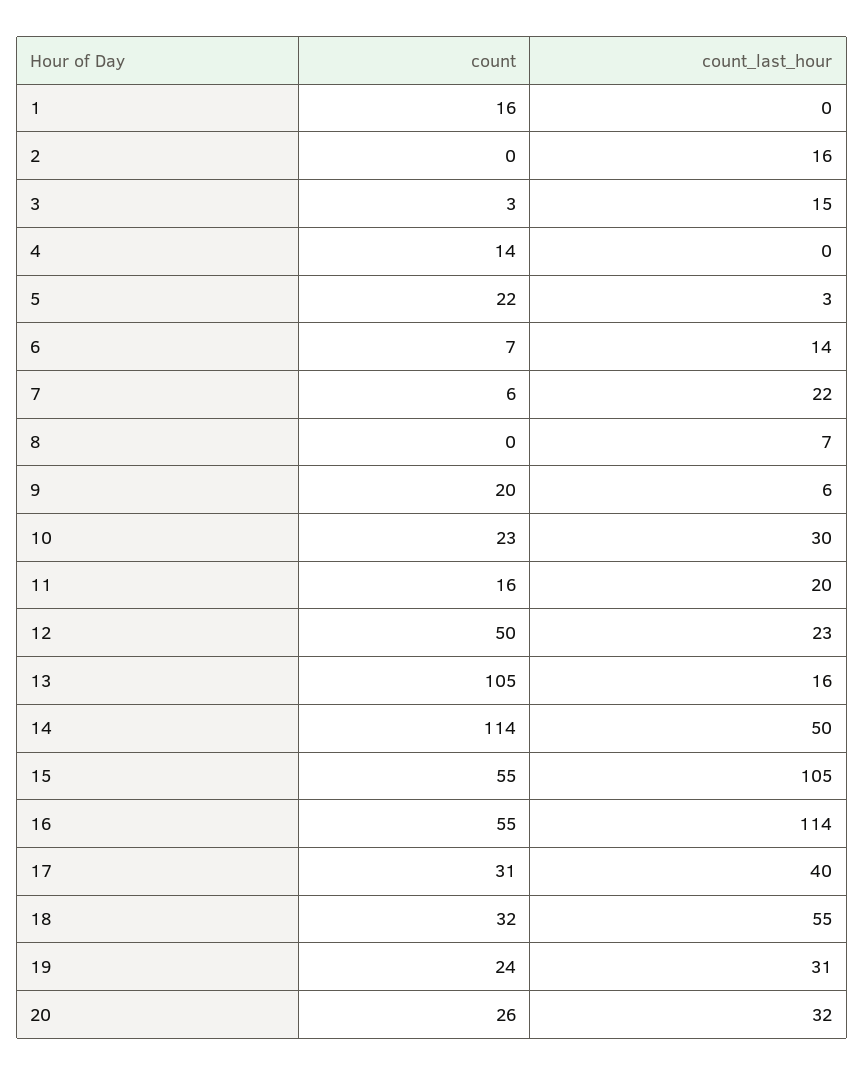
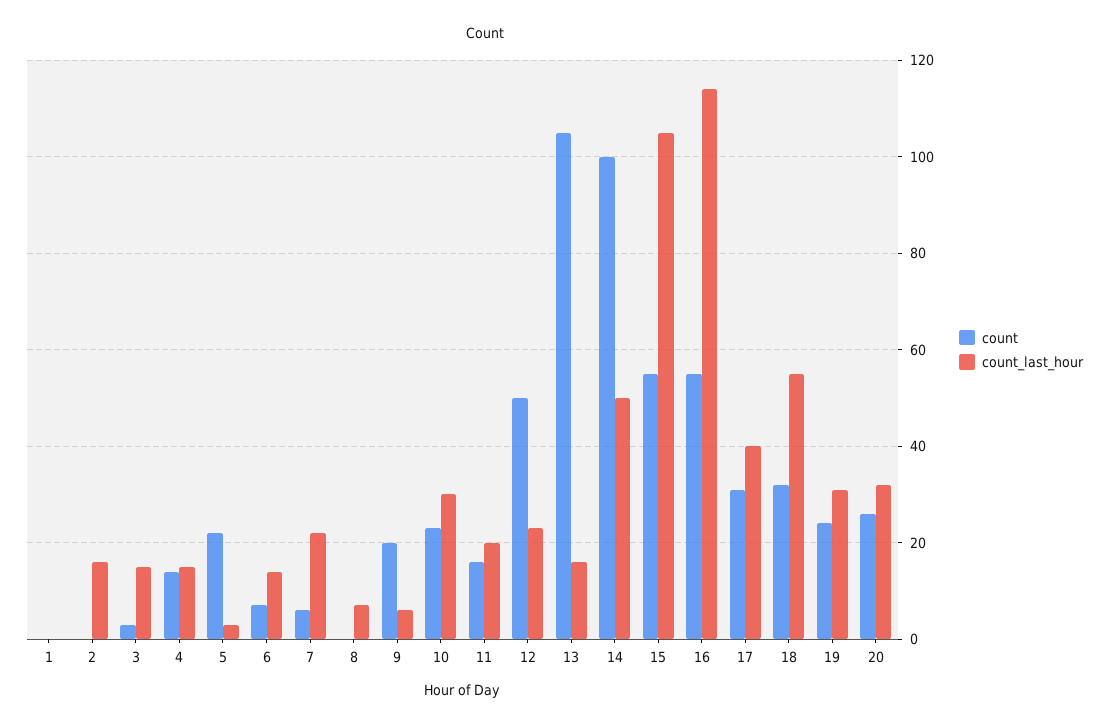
  {
    "count": {
-     "1": 16,
+     "1": 0,
      "2": 0,
      "3": 3,
      "4": 14,
      "5": 22,
      "6": 7,
      "7": 6,
      "8": 0,
      "9": 20,
      "10": 23,
      "11": 16,
      "12": 50,
      "13": 105,
-     "14": 114,
+     "14": 100,
      "15": 55,
      "16": 55,
      "17": 31,
      "18": 32,
      "19": 24,
      "20": 26
    },
    "count_last_hour": {
      "1": 0,
      "2": 16,
      "3": 15,
-     "4": 0,
+     "4": 15,
      "5": 3,
      "6": 14,
      "7": 22,
      "8": 7,
      "9": 6,
      "10": 30,
      "11": 20,
      "12": 23,
      "13": 16,
      "14": 50,
      "15": 105,
      "16": 114,
      "17": 40,
      "18": 55,
      "19": 31,
      "20": 32
    }
  }

